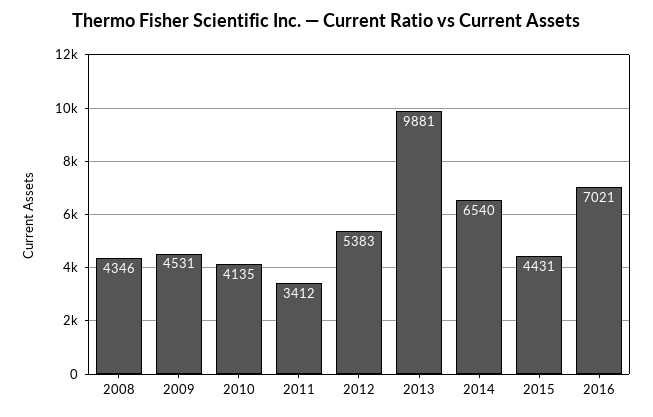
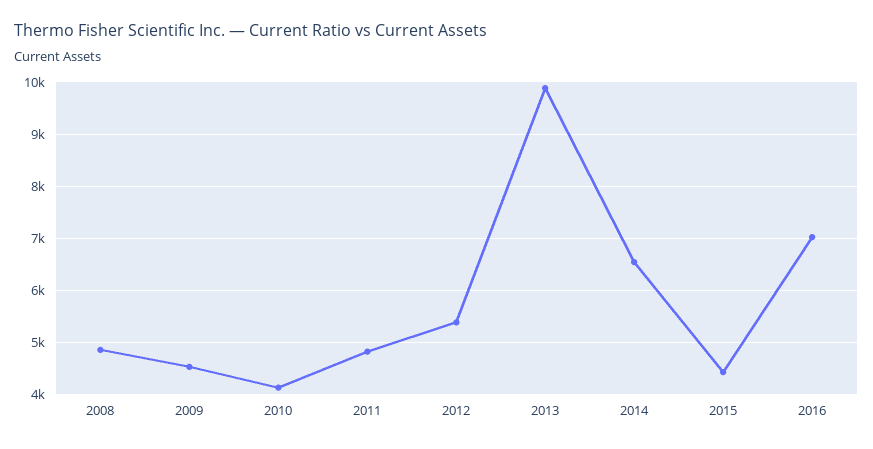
  {
-   "2008": 4346,
+   "2008": 4800,
    "2009": 4531,
    "2010": 4135,
-   "2011": 3412,
+   "2011": 4800,
    "2012": 5383,
    "2013": 9881,
    "2014": 6540,
    "2015": 4431,
    "2016": 7021
  }

